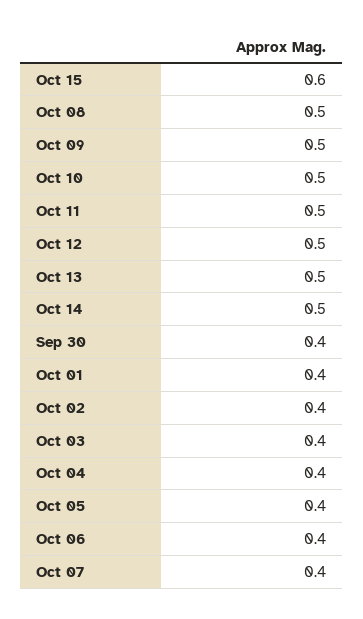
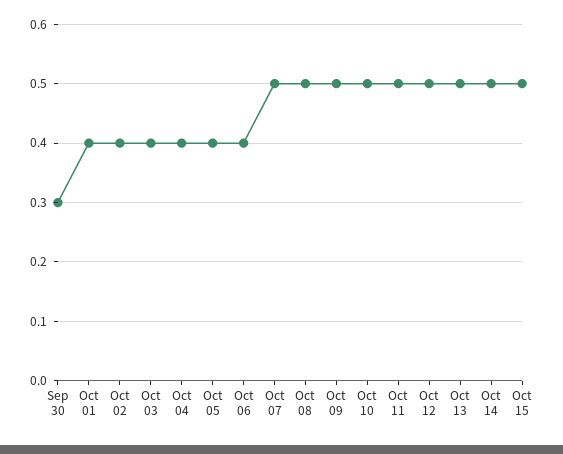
  {
-   "Oct 15": 0.6,
+   "Oct 15": 0.5,
    "Oct 08": 0.5,
    "Oct 09": 0.5,
    "Oct 10": 0.5,
    "Oct 11": 0.5,
    "Oct 12": 0.5,
    "Oct 13": 0.5,
    "Oct 14": 0.5,
-   "Sep 30": 0.4,
+   "Sep 30": 0.3,
    "Oct 01": 0.4,
    "Oct 02": 0.4,
    "Oct 03": 0.4,
    "Oct 04": 0.4,
    "Oct 05": 0.4,
    "Oct 06": 0.4,
-   "Oct 07": 0.4
+   "Oct 07": 0.5
  }

